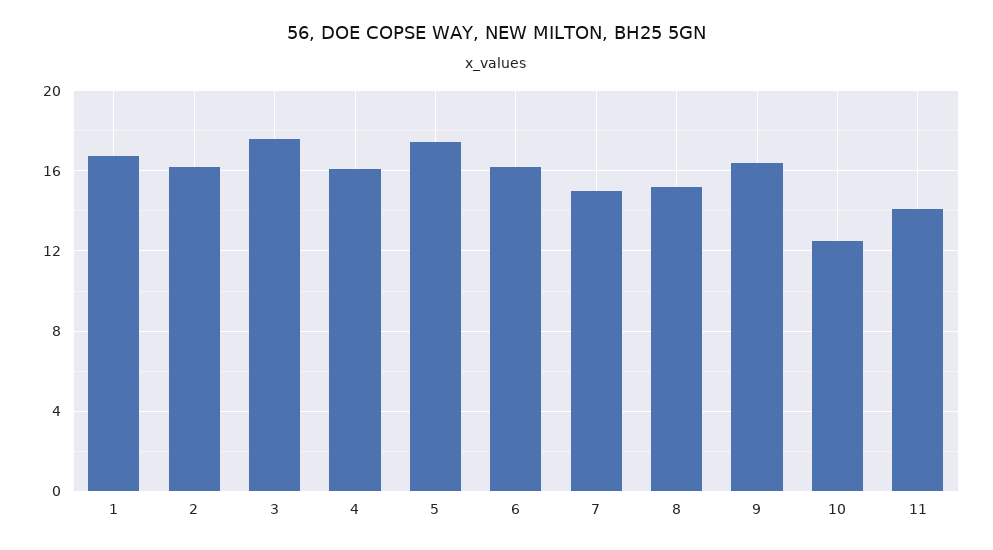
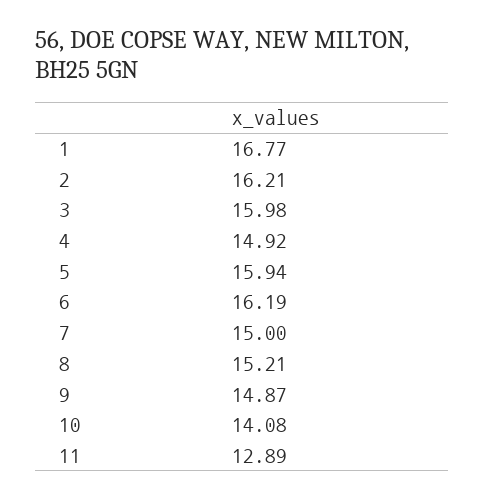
  {
    "1": 16.77,
    "2": 16.21,
-   "3": 17.5,
+   "3": 15.98,
-   "4": 16,
+   "4": 14.92,
-   "5": 17.5,
+   "5": 15.94,
    "6": 16.19,
    "7": 15,
    "8": 15.21,
-   "9": 16.5,
+   "9": 14.87,
-   "10": 12.5,
+   "10": 14.08,
-   "11": 14
+   "11": 12.89
  }

